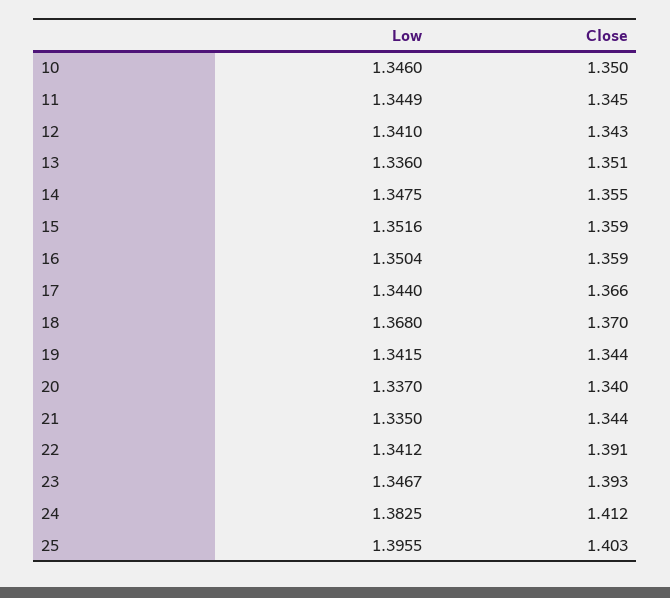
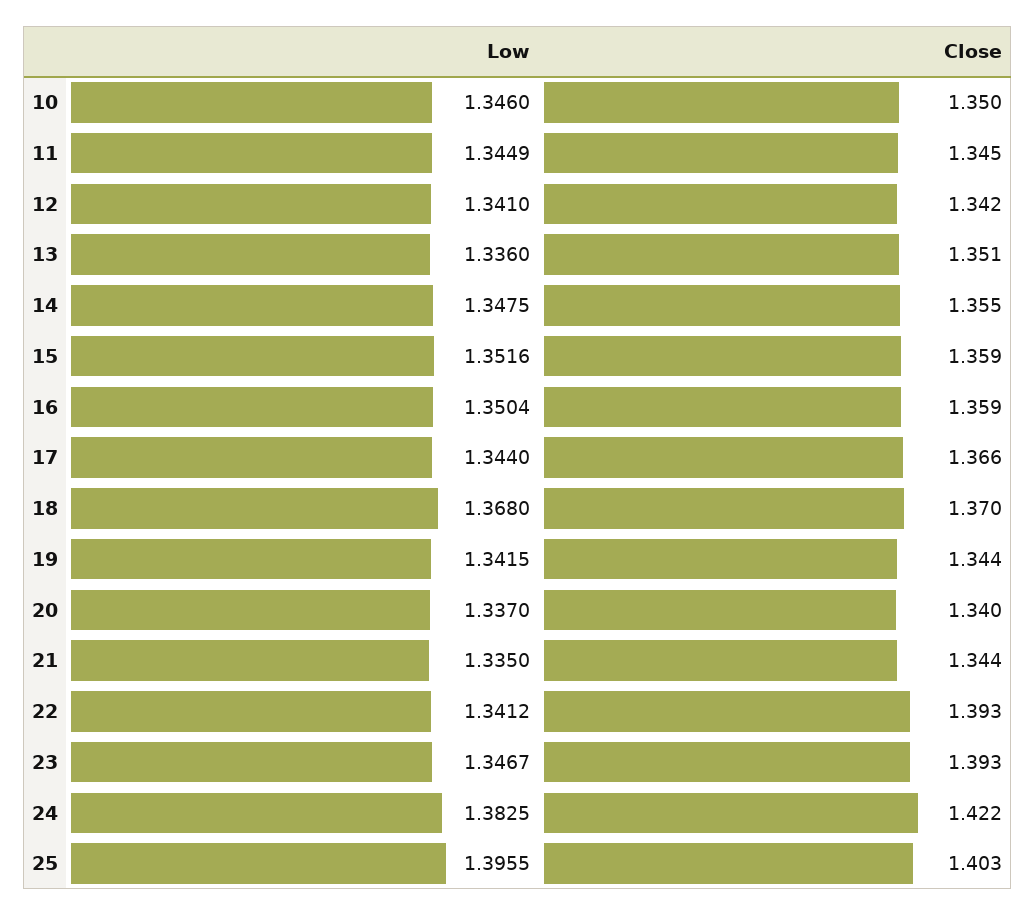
  {
    "Low": {
      "10": 1.346,
      "11": 1.3449,
      "12": 1.341,
      "13": 1.336,
      "14": 1.3475,
      "15": 1.3516,
      "16": 1.3504,
      "17": 1.344,
      "18": 1.368,
      "19": 1.3415,
      "20": 1.337,
      "21": 1.335,
      "22": 1.3412,
      "23": 1.3467,
      "24": 1.3825,
      "25": 1.3955
    },
    "Close": {
      "10": 1.35,
      "11": 1.345,
-     "12": 1.343,
+     "12": 1.342,
      "13": 1.351,
      "14": 1.355,
      "15": 1.359,
      "16": 1.359,
      "17": 1.366,
      "18": 1.37,
      "19": 1.344,
      "20": 1.34,
      "21": 1.344,
-     "22": 1.391,
+     "22": 1.393,
      "23": 1.393,
-     "24": 1.412,
+     "24": 1.422,
      "25": 1.403
    }
  }

